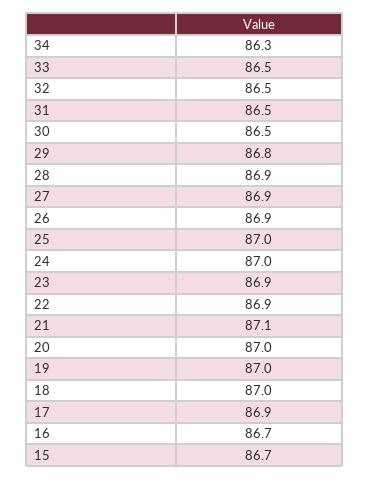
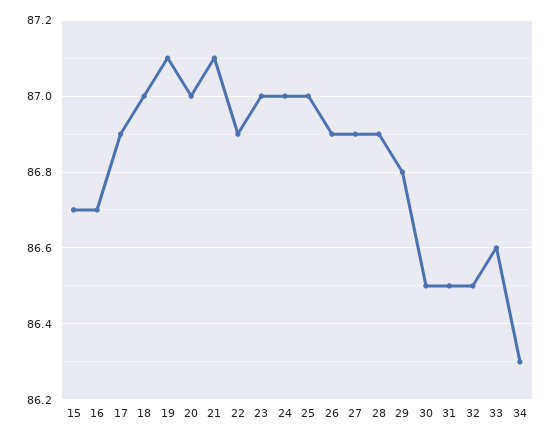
  {
    "34": 86.3,
-   "33": 86.5,
+   "33": 86.6,
    "32": 86.5,
    "31": 86.5,
    "30": 86.5,
    "29": 86.8,
    "28": 86.9,
    "27": 86.9,
    "26": 86.9,
    "25": 87,
    "24": 87,
-   "23": 86.9,
+   "23": 87,
    "22": 86.9,
    "21": 87.1,
    "20": 87,
-   "19": 87,
+   "19": 87.1,
    "18": 87,
    "17": 86.9,
    "16": 86.7,
    "15": 86.7
  }

